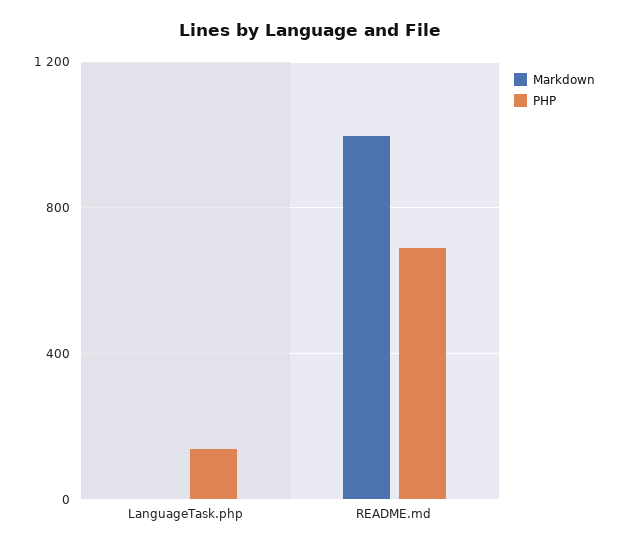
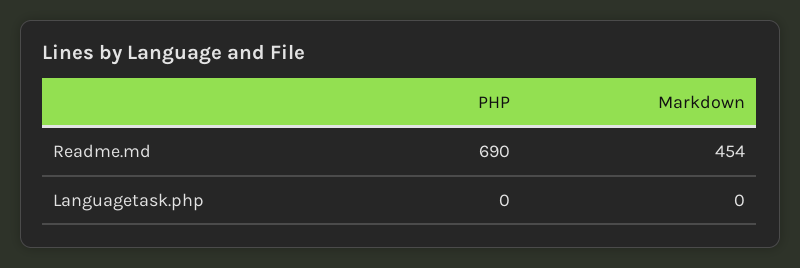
  {
    "Markdown": {
      "LanguageTask.php": 0,
-     "README.md": 1000
+     "README.md": 454
    },
    "PHP": {
-     "LanguageTask.php": 150,
+     "LanguageTask.php": 0,
      "README.md": 690
    }
  }

